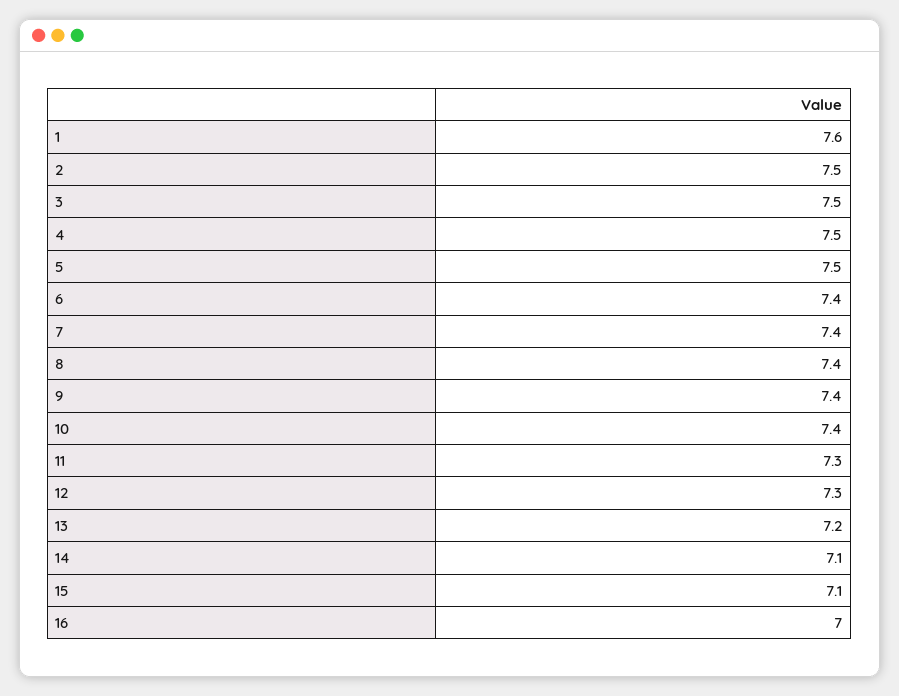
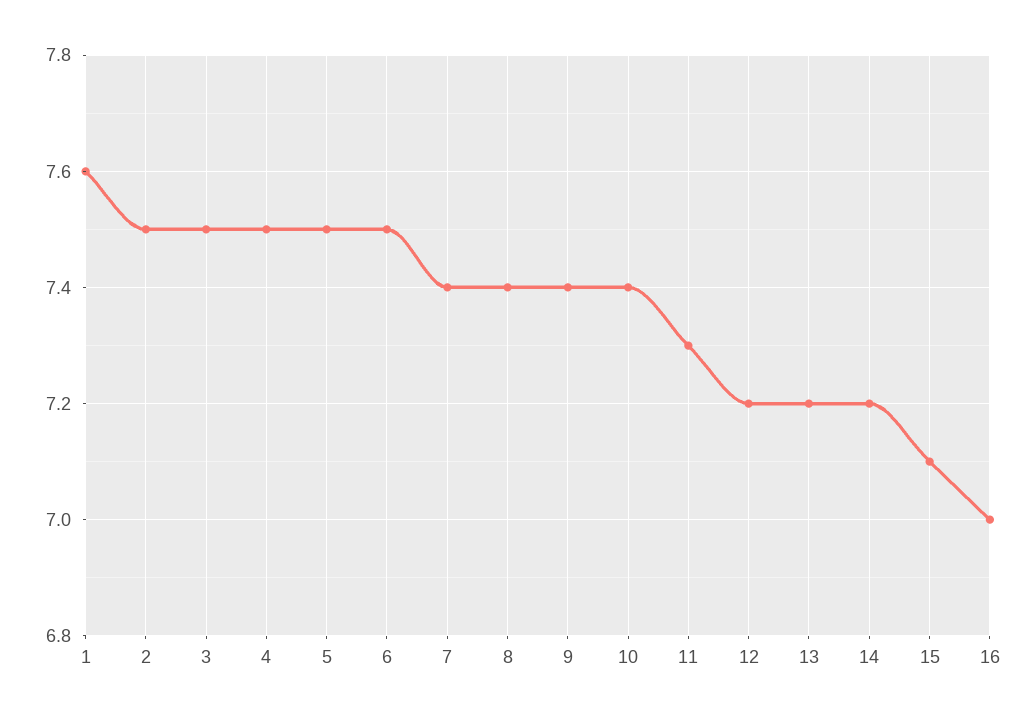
  {
    "1": 7.6,
    "2": 7.5,
    "3": 7.5,
    "4": 7.5,
    "5": 7.5,
-   "6": 7.4,
+   "6": 7.5,
    "7": 7.4,
    "8": 7.4,
    "9": 7.4,
    "10": 7.4,
    "11": 7.3,
-   "12": 7.3,
+   "12": 7.2,
    "13": 7.2,
-   "14": 7.1,
+   "14": 7.2,
    "15": 7.1,
    "16": 7
  }

